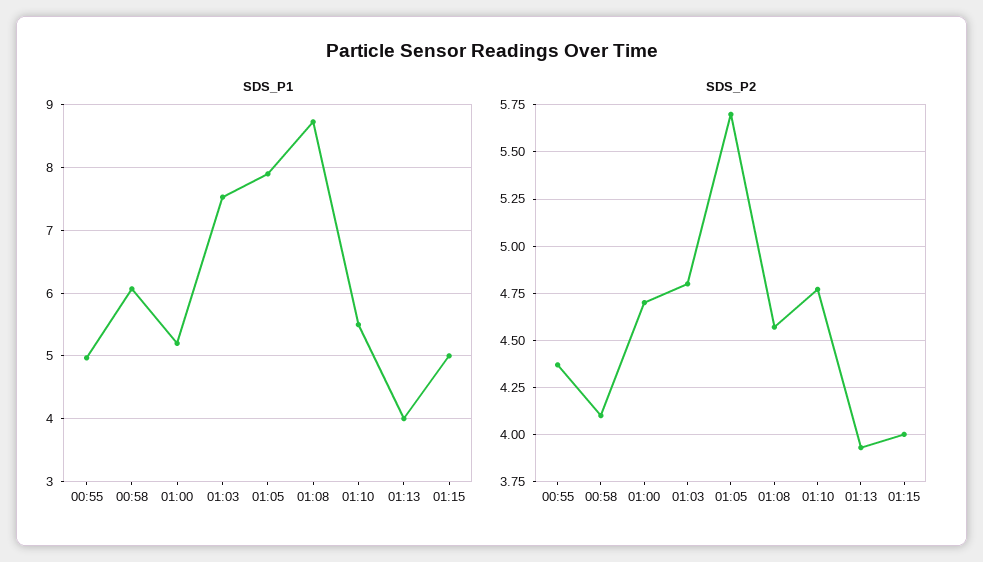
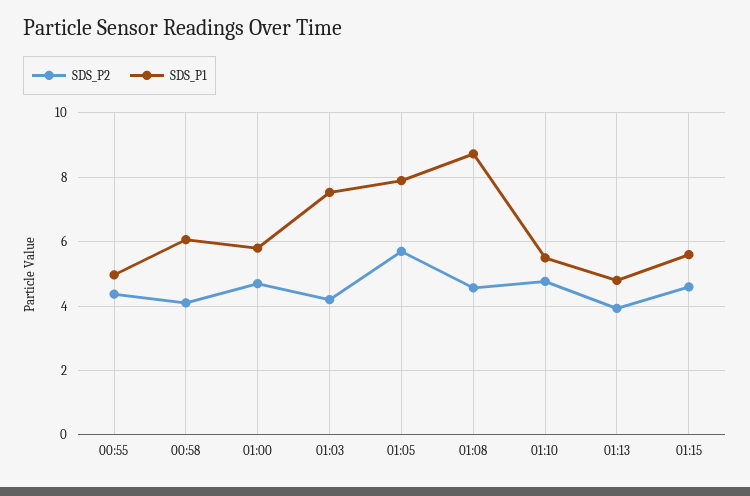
  {
    "SDS_P1": {
      "00:55": 5,
      "00:58": 6.1,
-     "01:00": 5.2,
+     "01:00": 5.8,
      "01:03": 7.5,
      "01:05": 7.9,
      "01:08": 8.7,
      "01:10": 5.5,
-     "01:13": 4,
+     "01:13": 4.8,
-     "01:15": 5
+     "01:15": 5.6
    },
    "SDS_P2": {
      "00:55": 4.35,
      "00:58": 4.1,
      "01:00": 4.7,
-     "01:03": 4.8,
+     "01:03": 4.2,
      "01:05": 5.7,
      "01:08": 4.55,
      "01:10": 4.75,
      "01:13": 3.95,
-     "01:15": 4
+     "01:15": 4.6
    }
  }

